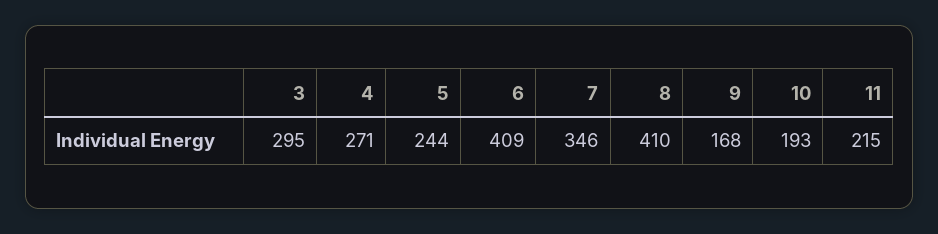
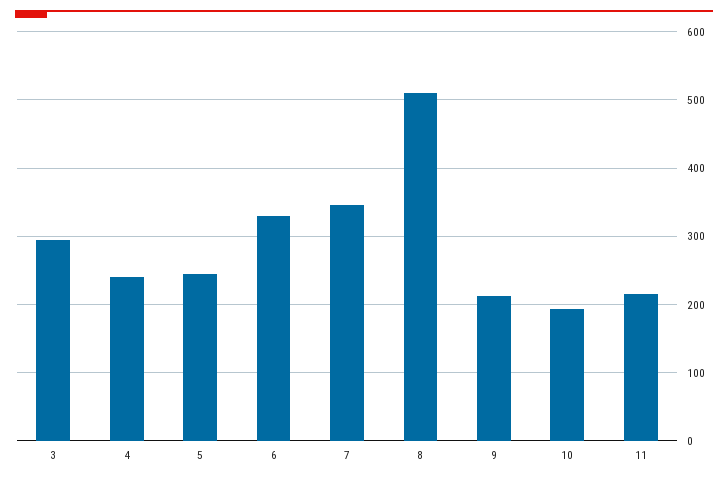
  {
    "3": 295,
-   "4": 271,
+   "4": 240,
    "5": 244,
-   "6": 409,
+   "6": 330,
    "7": 346,
-   "8": 410,
+   "8": 510,
-   "9": 168,
+   "9": 210,
    "10": 193,
    "11": 215
  }

